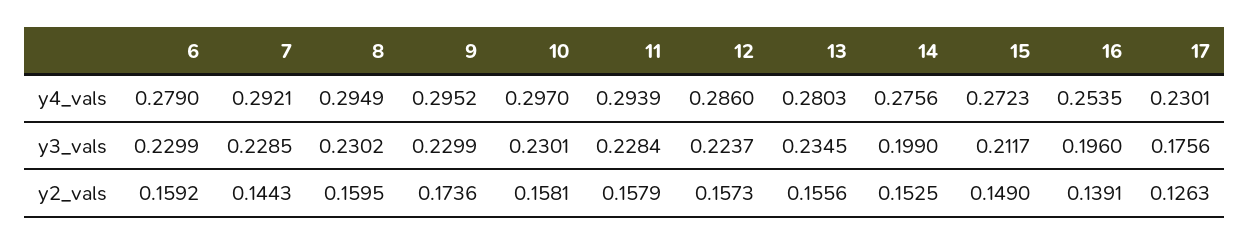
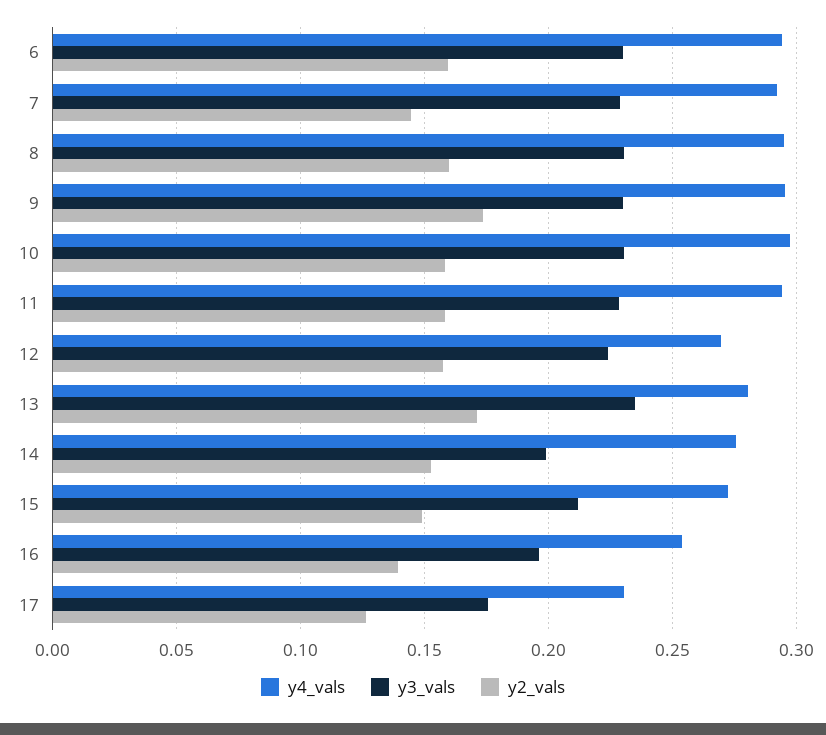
  {
    "y4_vals": {
-     "6": 0.279,
+     "6": 0.295,
      "7": 0.2921,
      "8": 0.2949,
      "9": 0.2952,
      "10": 0.297,
      "11": 0.2939,
-     "12": 0.286,
+     "12": 0.27,
      "13": 0.2803,
      "14": 0.2756,
      "15": 0.2723,
      "16": 0.2535,
      "17": 0.2301
    },
    "y3_vals": {
      "6": 0.2299,
      "7": 0.2285,
      "8": 0.2302,
      "9": 0.2299,
      "10": 0.2301,
      "11": 0.2284,
      "12": 0.2237,
      "13": 0.2345,
      "14": 0.199,
      "15": 0.2117,
      "16": 0.196,
      "17": 0.1756
    },
    "y2_vals": {
      "6": 0.1592,
      "7": 0.1443,
      "8": 0.1595,
      "9": 0.1736,
      "10": 0.1581,
      "11": 0.1579,
      "12": 0.1573,
-     "13": 0.1556,
+     "13": 0.17,
      "14": 0.1525,
      "15": 0.149,
      "16": 0.1391,
      "17": 0.1263
    }
  }

